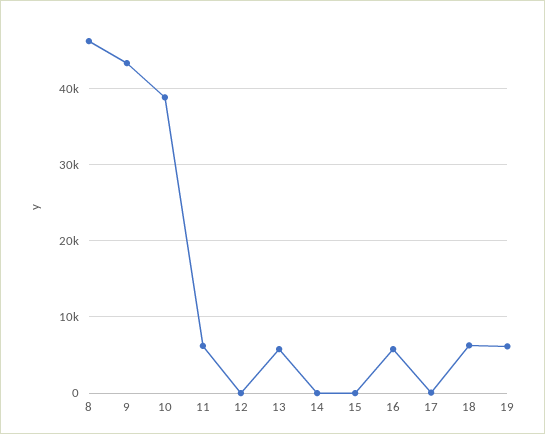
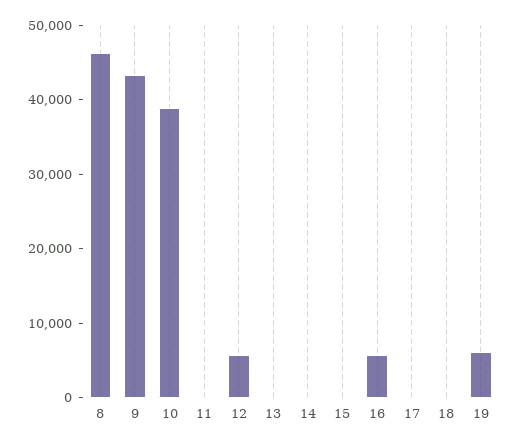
  {
    "8": 46000,
    "9": 43000,
    "10": 39000,
-   "11": 6000,
+   "11": 0,
-   "12": 0,
+   "12": 6000,
-   "13": 6000,
+   "13": 0,
    "14": 0,
    "15": 0,
    "16": 6000,
    "17": 0,
-   "18": 6000,
+   "18": 0,
    "19": 6000
  }

